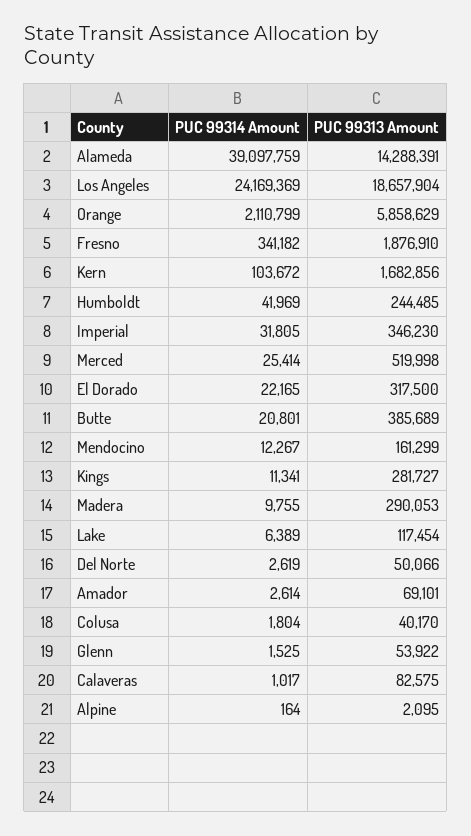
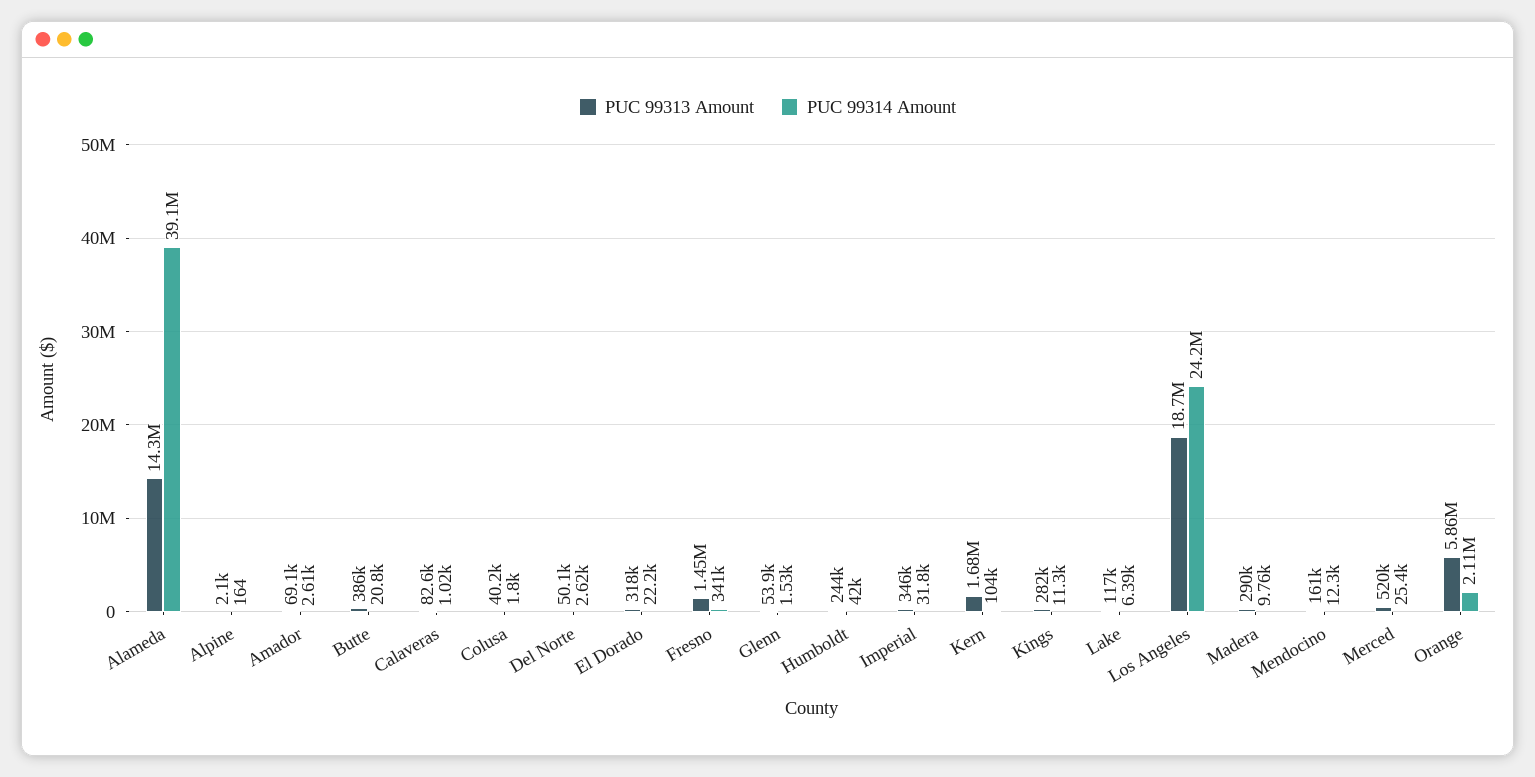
  {
    "PUC 99314 Amount": {
      "Alameda": 39097759,
      "Los Angeles": 24169369,
      "Orange": 2110799,
      "Fresno": 341182,
      "Kern": 103672,
      "Humboldt": 41969,
      "Imperial": 31805,
      "Merced": 25414,
      "El Dorado": 22165,
      "Butte": 20801,
      "Mendocino": 12267,
      "Kings": 11341,
      "Madera": 9755,
      "Lake": 6389,
      "Del Norte": 2619,
      "Amador": 2614,
      "Colusa": 1804,
      "Glenn": 1525,
      "Calaveras": 1017,
      "Alpine": 164
    },
    "PUC 99313 Amount": {
      "Alameda": 14288391,
      "Los Angeles": 18657904,
      "Orange": 5858629,
-     "Fresno": 1876910,
+     "Fresno": 1450000,
      "Kern": 1682856,
      "Humboldt": 244485,
      "Imperial": 346230,
      "Merced": 519998,
      "El Dorado": 317500,
      "Butte": 385689,
      "Mendocino": 161299,
      "Kings": 281727,
      "Madera": 290053,
      "Lake": 117454,
      "Del Norte": 50066,
      "Amador": 69101,
      "Colusa": 40170,
      "Glenn": 53922,
      "Calaveras": 82575,
      "Alpine": 2095
    }
  }

